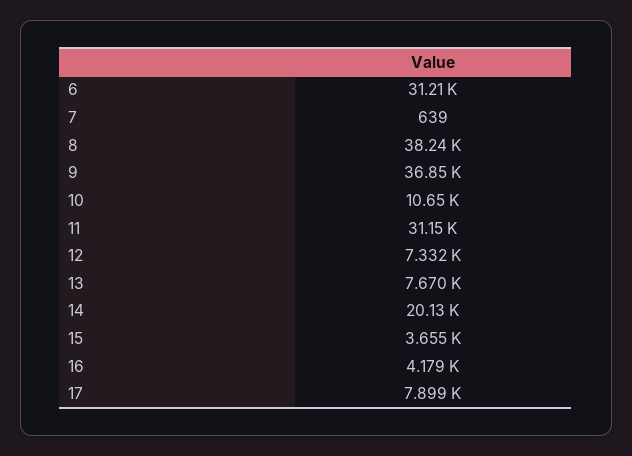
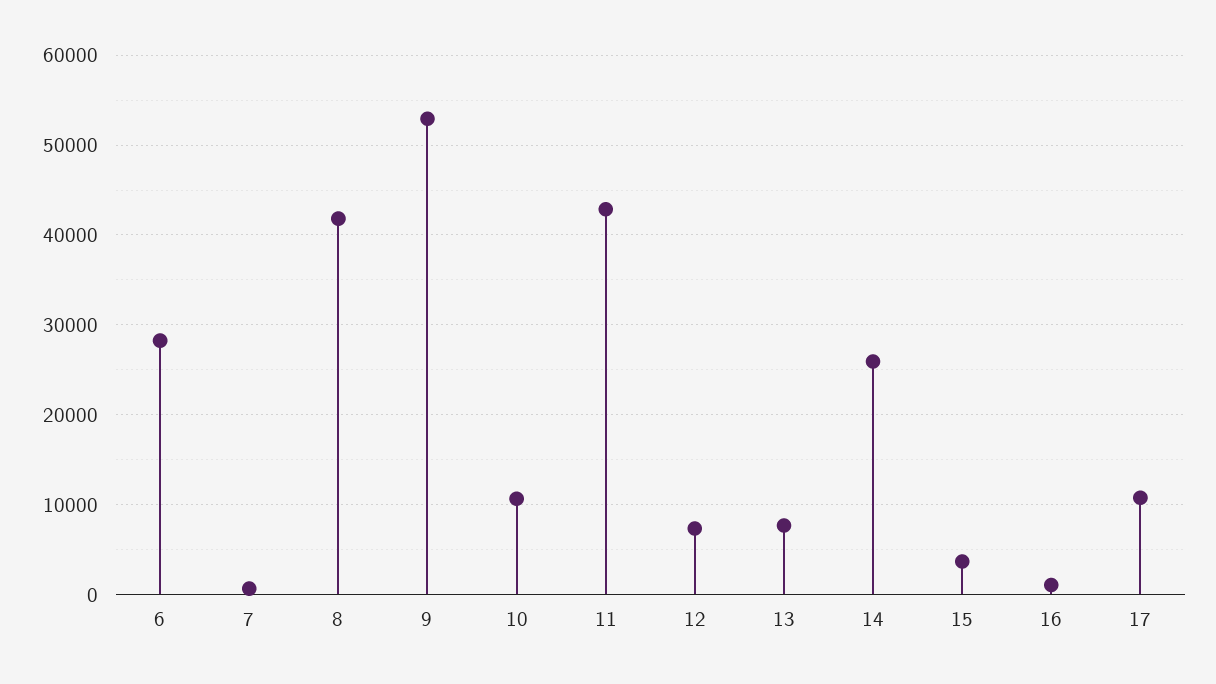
  {
-   "6": 31210,
+   "6": 28000,
    "7": 639,
-   "8": 38240,
+   "8": 42000,
-   "9": 36850,
+   "9": 53000,
    "10": 10650,
-   "11": 31150,
+   "11": 43000,
    "12": 7332,
    "13": 7670,
-   "14": 20130,
+   "14": 26000,
    "15": 3655,
-   "16": 4179,
+   "16": 1000,
-   "17": 7899
+   "17": 11000
  }

